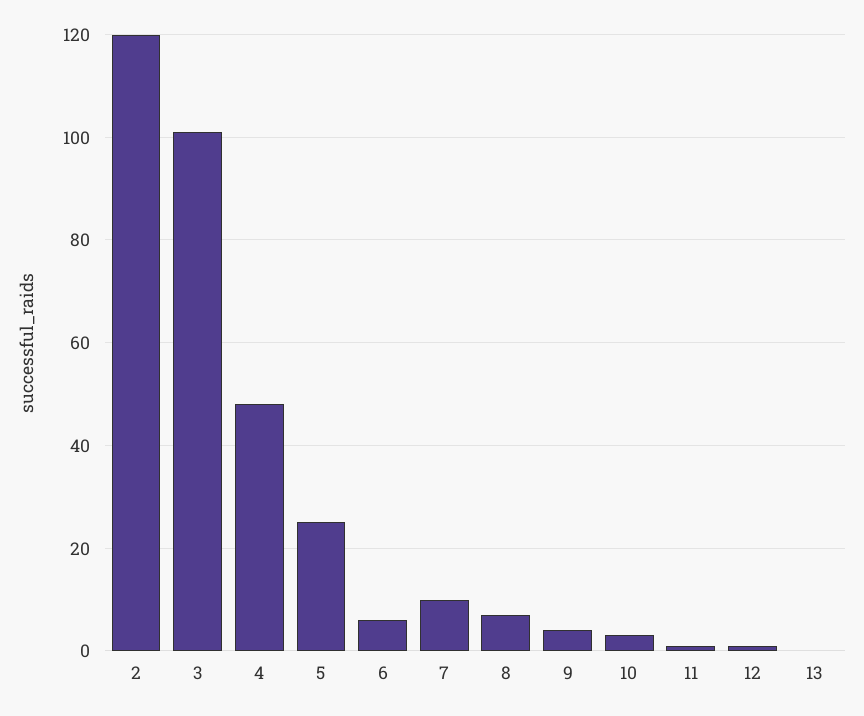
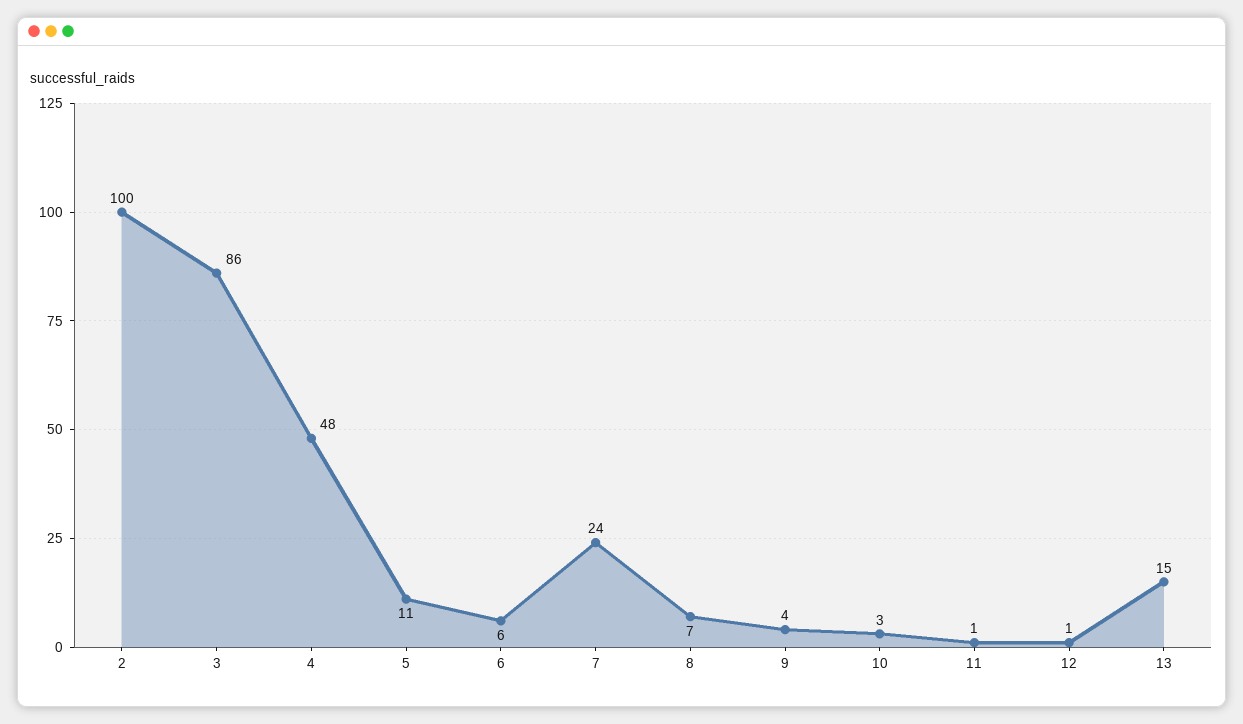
  {
-   "2": 120,
+   "2": 100,
-   "3": 100,
+   "3": 86,
    "4": 48,
-   "5": 25,
+   "5": 11,
    "6": 6,
-   "7": 10,
+   "7": 24,
    "8": 7,
    "9": 4,
    "10": 3,
    "11": 1,
    "12": 1,
-   "13": 0
+   "13": 15
  }

